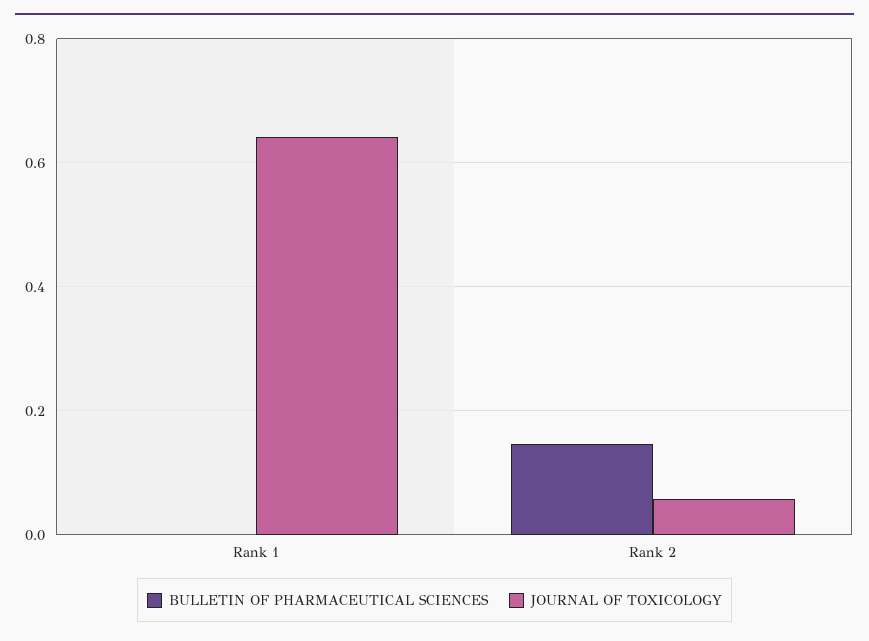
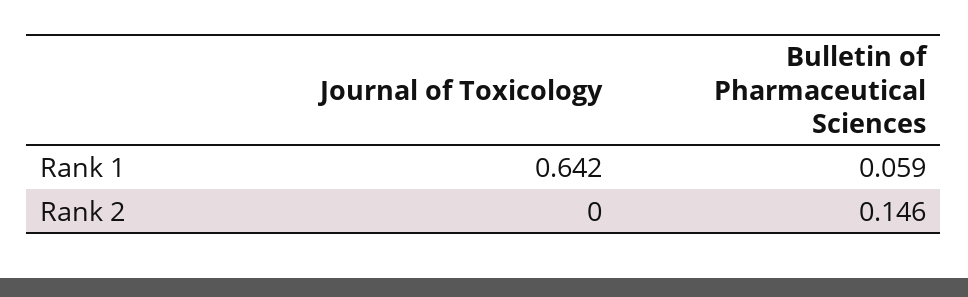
  {
    "BULLETIN OF PHARMACEUTICAL SCIENCES": {
-     "Rank 1": 0,
+     "Rank 1": 0.059,
      "Rank 2": 0.146
    },
    "JOURNAL OF TOXICOLOGY": {
      "Rank 1": 0.642,
-     "Rank 2": 0.06
+     "Rank 2": 0
    }
  }

